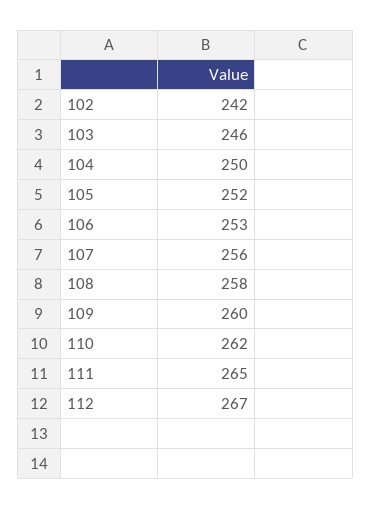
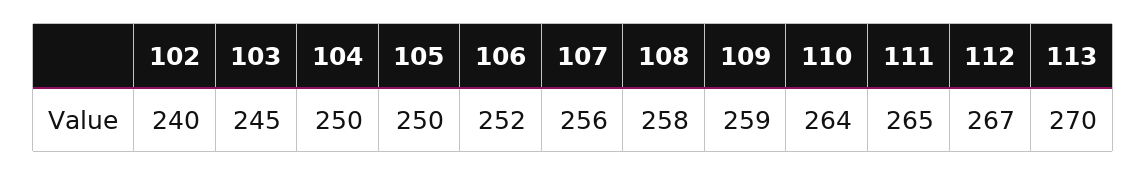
  {
-   "102": 242,
+   "102": 240,
-   "103": 246,
+   "103": 245,
    "104": 250,
-   "105": 252,
+   "105": 250,
-   "106": 253,
+   "106": 252,
    "107": 256,
    "108": 258,
-   "109": 260,
+   "109": 259,
-   "110": 262,
+   "110": 264,
    "111": 265,
-   "112": 267
+   "112": 267,
+   "113": 270
  }

